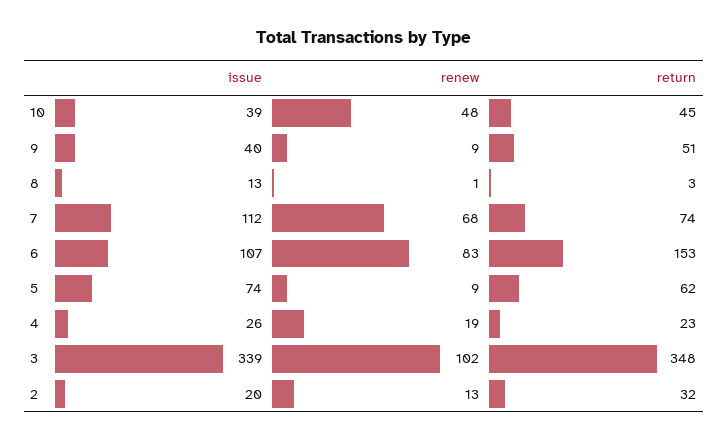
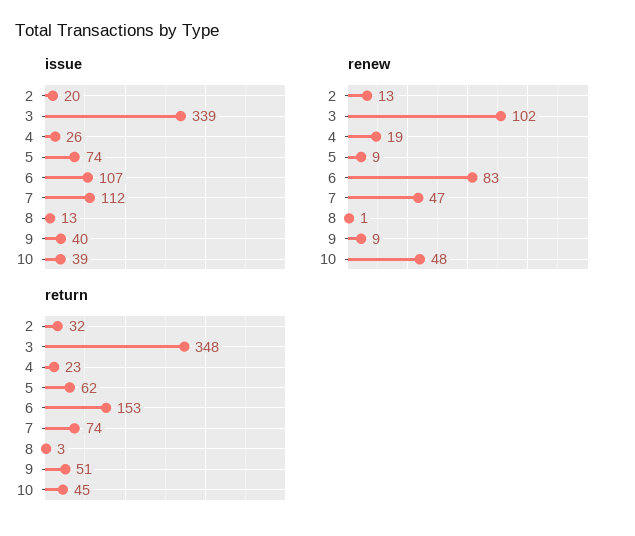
  {
    "issue": {
      "10": 39,
      "9": 40,
      "8": 13,
      "7": 112,
      "6": 107,
      "5": 74,
      "4": 26,
      "3": 339,
      "2": 20
    },
    "renew": {
      "10": 48,
      "9": 9,
      "8": 1,
-     "7": 68,
+     "7": 47,
      "6": 83,
      "5": 9,
      "4": 19,
      "3": 102,
      "2": 13
    },
    "return": {
      "10": 45,
      "9": 51,
      "8": 3,
      "7": 74,
      "6": 153,
      "5": 62,
      "4": 23,
      "3": 348,
      "2": 32
    }
  }

